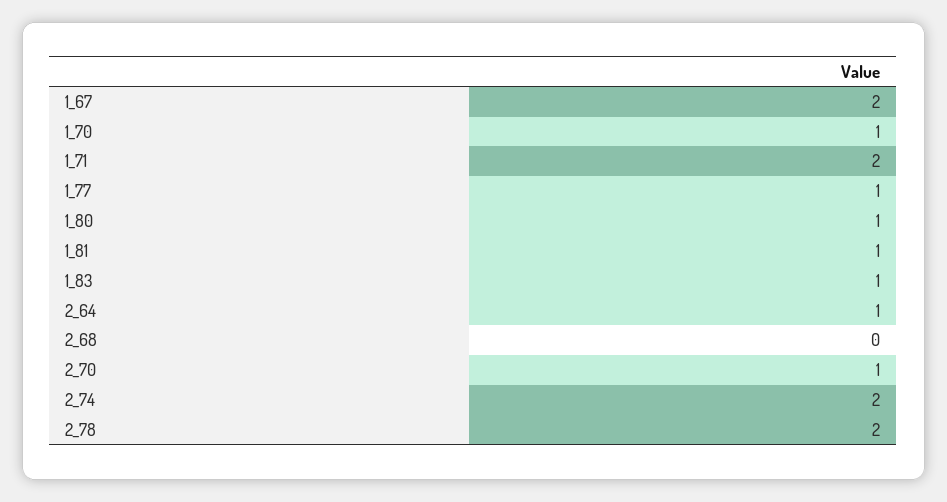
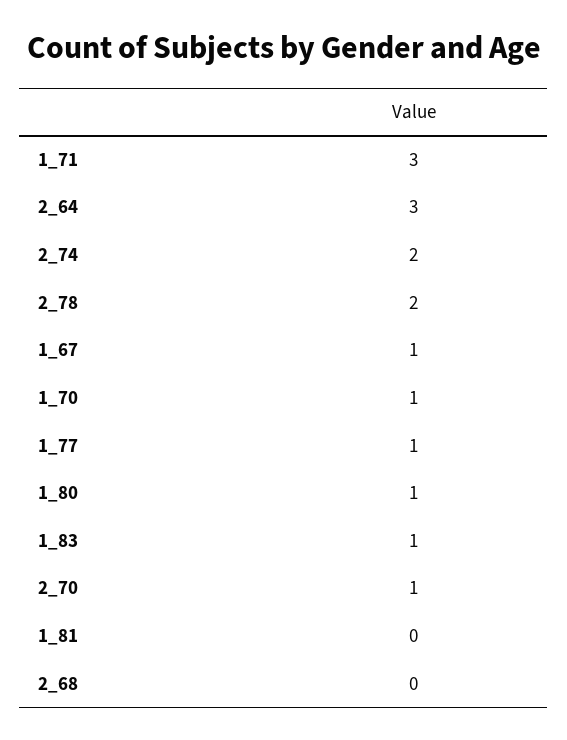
  {
-   "1_67": 2,
+   "1_67": 1,
    "1_70": 1,
-   "1_71": 2,
+   "1_71": 3,
    "1_77": 1,
    "1_80": 1,
-   "1_81": 1,
+   "1_81": 0,
    "1_83": 1,
-   "2_64": 1,
+   "2_64": 3,
    "2_68": 0,
    "2_70": 1,
    "2_74": 2,
    "2_78": 2
  }

